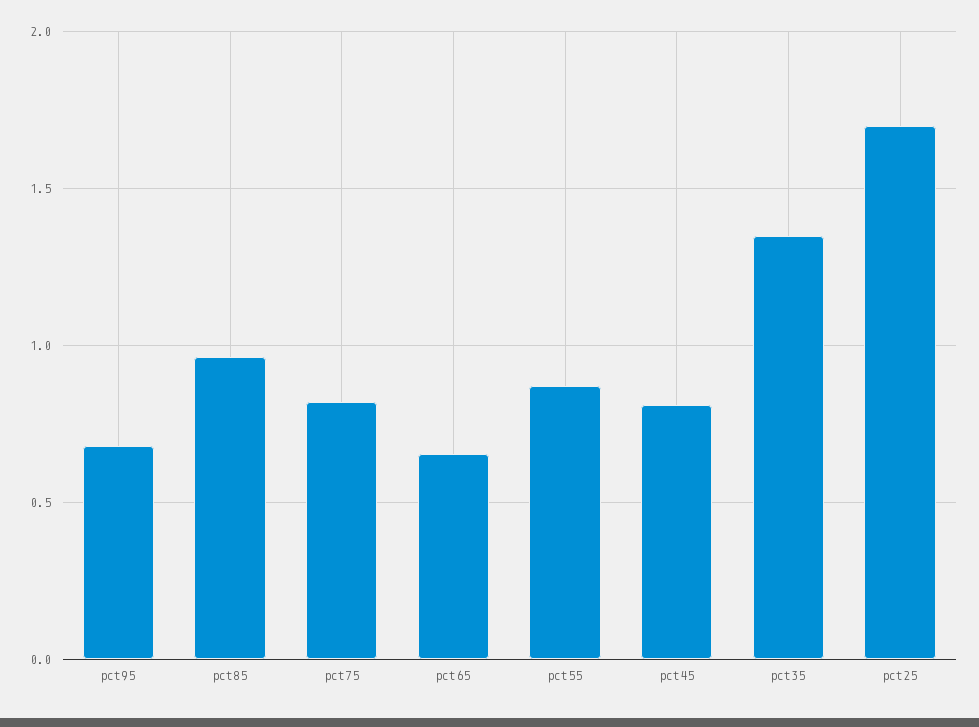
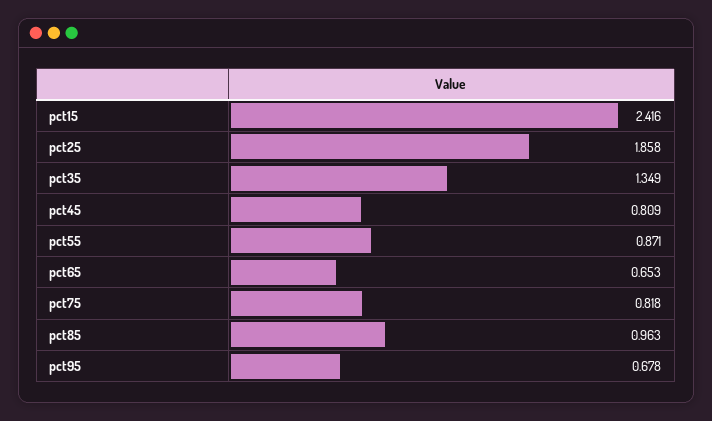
  {
    "pct95": 0.678,
    "pct85": 0.963,
    "pct75": 0.818,
    "pct65": 0.653,
    "pct55": 0.871,
    "pct45": 0.809,
    "pct35": 1.349,
-   "pct25": 1.7
+   "pct25": 1.858,
+   "pct15": 2.416
  }

